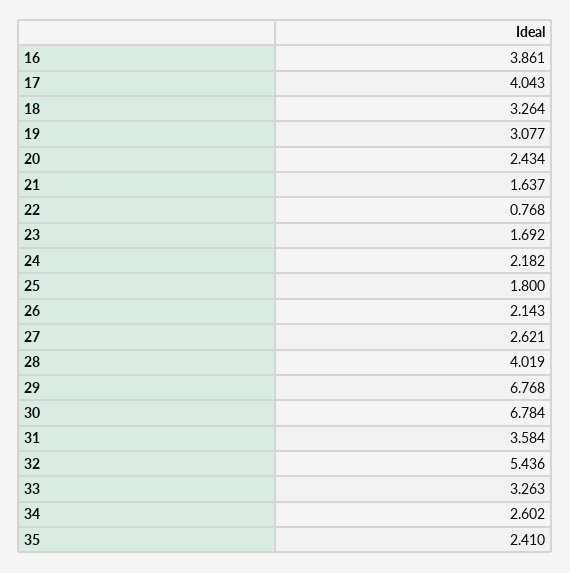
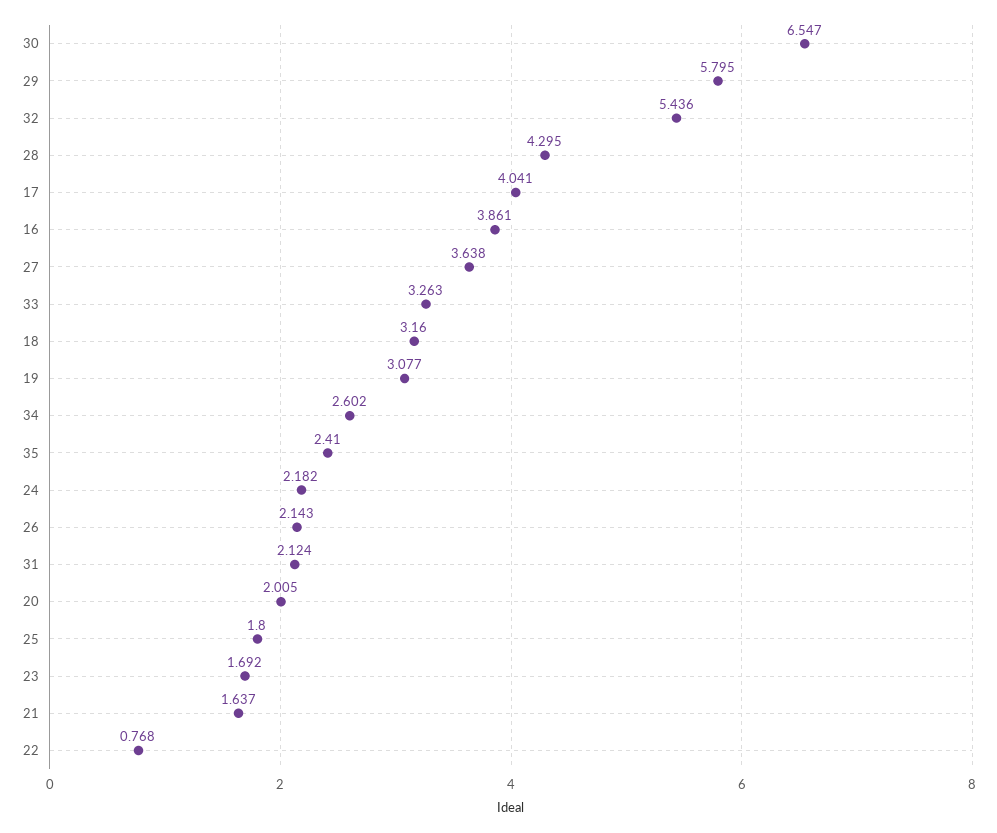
  {
    "16": 3.861,
-   "17": 4.043,
+   "17": 4.041,
-   "18": 3.264,
+   "18": 3.16,
    "19": 3.077,
-   "20": 2.434,
+   "20": 2.005,
    "21": 1.637,
    "22": 0.768,
    "23": 1.692,
    "24": 2.182,
    "25": 1.8,
    "26": 2.143,
-   "27": 2.621,
+   "27": 3.638,
-   "28": 4.019,
+   "28": 4.295,
-   "29": 6.768,
+   "29": 5.795,
-   "30": 6.784,
+   "30": 6.547,
-   "31": 3.584,
+   "31": 2.124,
    "32": 5.436,
    "33": 3.263,
    "34": 2.602,
    "35": 2.41
  }

